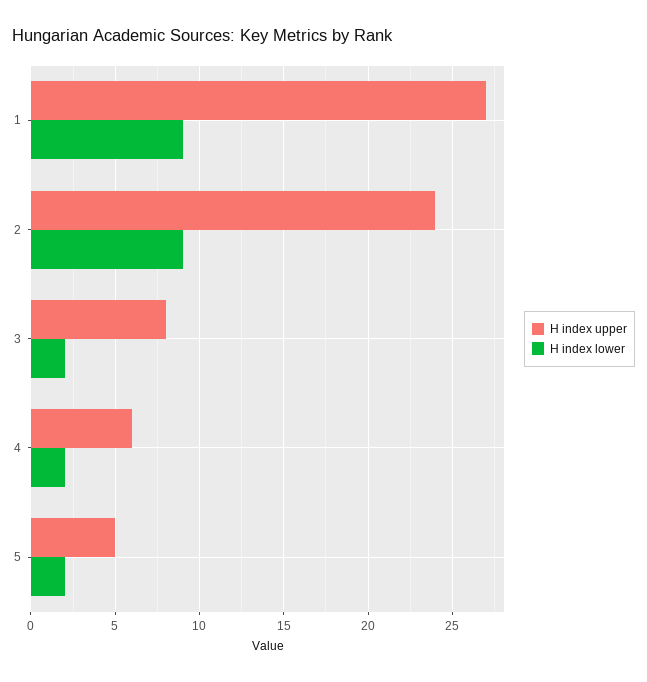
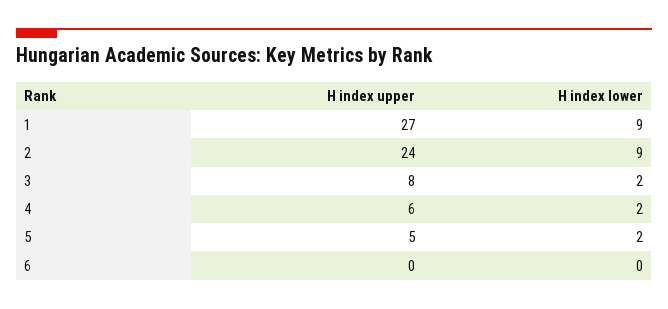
  {
    "H index upper": {
      "1": 27,
      "2": 24,
      "3": 8,
      "4": 6,
-     "5": 5
+     "5": 5,
+     "6": 0
    },
    "H index lower": {
      "1": 9,
      "2": 9,
      "3": 2,
      "4": 2,
-     "5": 2
+     "5": 2,
+     "6": 0
    }
  }

